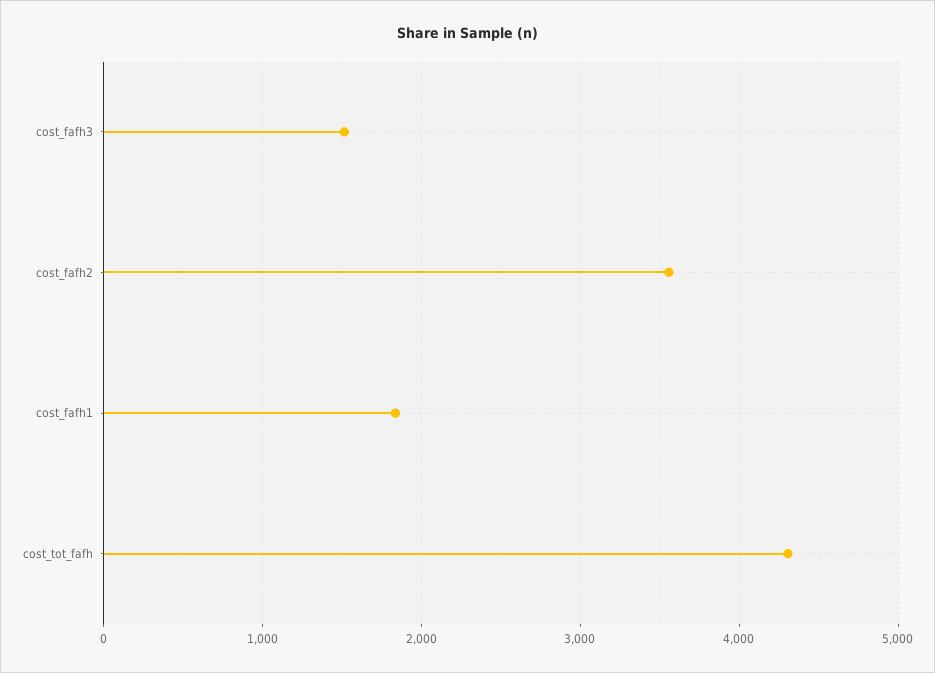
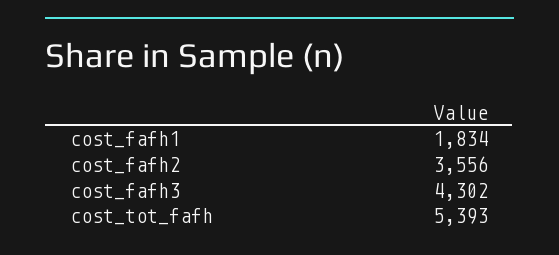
  {
-   "cost_fafh3": 1500,
+   "cost_fafh3": 4302,
    "cost_fafh2": 3556,
    "cost_fafh1": 1834,
-   "cost_tot_fafh": 4300
+   "cost_tot_fafh": 5393
  }

